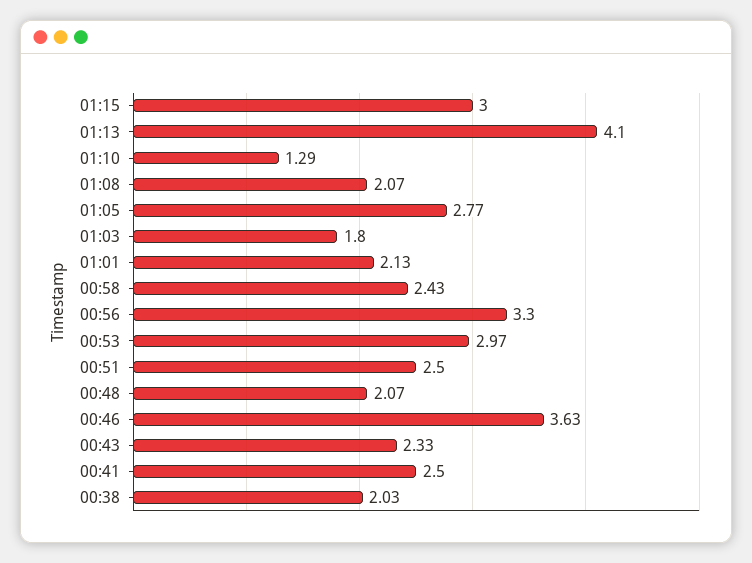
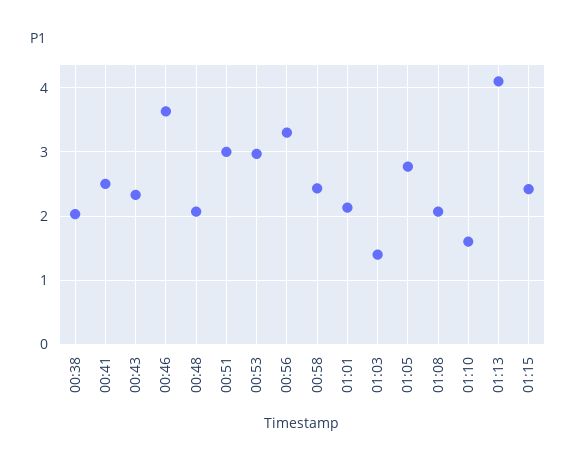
  {
-   "01:15": 3,
+   "01:15": 2.4,
    "01:13": 4.1,
-   "01:10": 1.29,
+   "01:10": 1.6,
    "01:08": 2.07,
    "01:05": 2.77,
-   "01:03": 1.8,
+   "01:03": 1.4,
    "01:01": 2.13,
    "00:58": 2.43,
    "00:56": 3.3,
    "00:53": 2.97,
-   "00:51": 2.5,
+   "00:51": 3,
    "00:48": 2.07,
    "00:46": 3.63,
    "00:43": 2.33,
    "00:41": 2.5,
    "00:38": 2.03
  }

